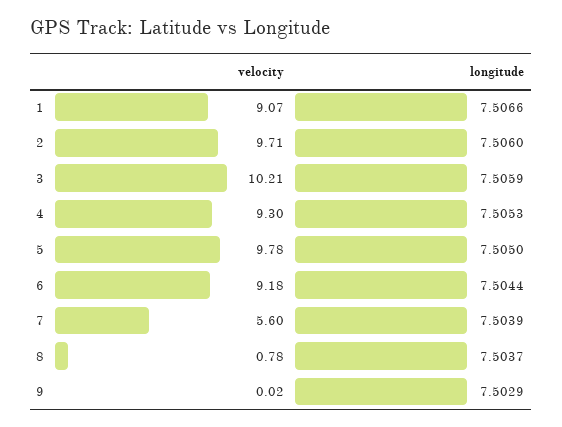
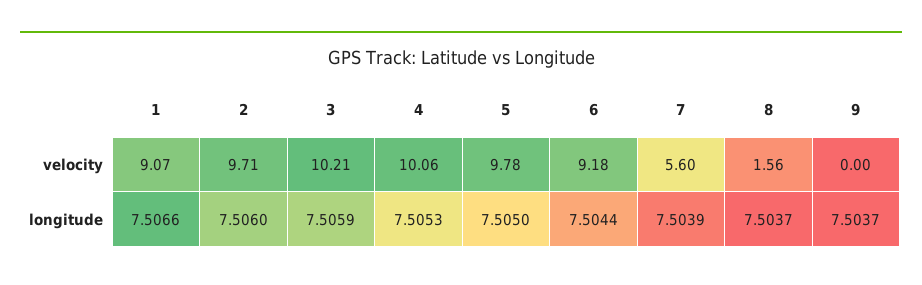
  {
    "velocity": {
      "1": 9.07,
      "2": 9.71,
      "3": 10.21,
-     "4": 9.3,
+     "4": 10.06,
      "5": 9.78,
      "6": 9.18,
      "7": 5.6,
-     "8": 0.78,
+     "8": 1.56,
-     "9": 0.02
+     "9": 0
    },
    "longitude": {
      "1": 7.5066,
      "2": 7.506,
      "3": 7.5059,
      "4": 7.5053,
      "5": 7.505,
      "6": 7.5044,
      "7": 7.5039,
      "8": 7.5037,
-     "9": 7.5029
+     "9": 7.5037
    }
  }

